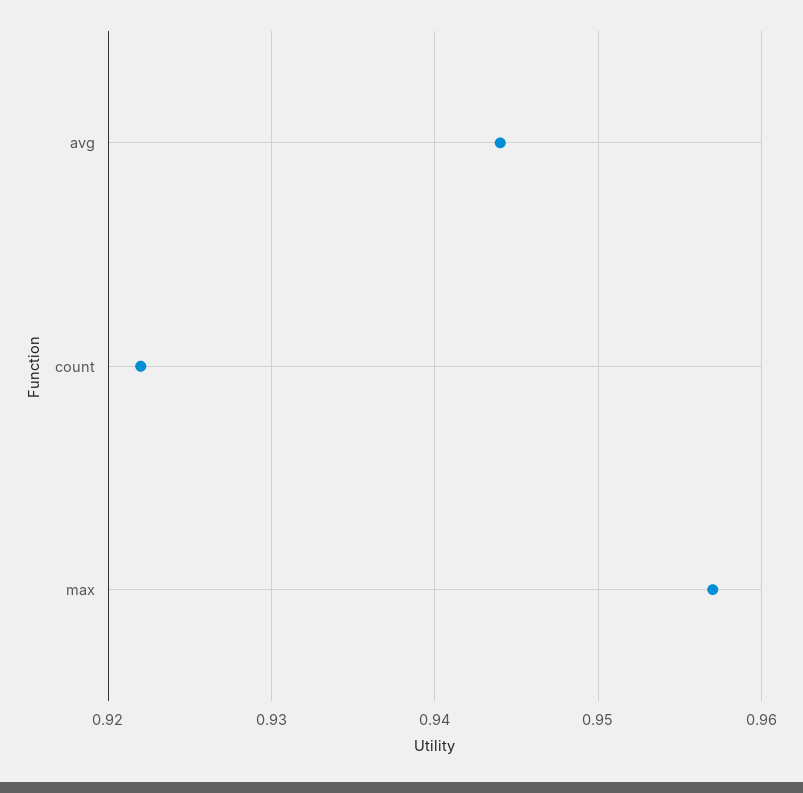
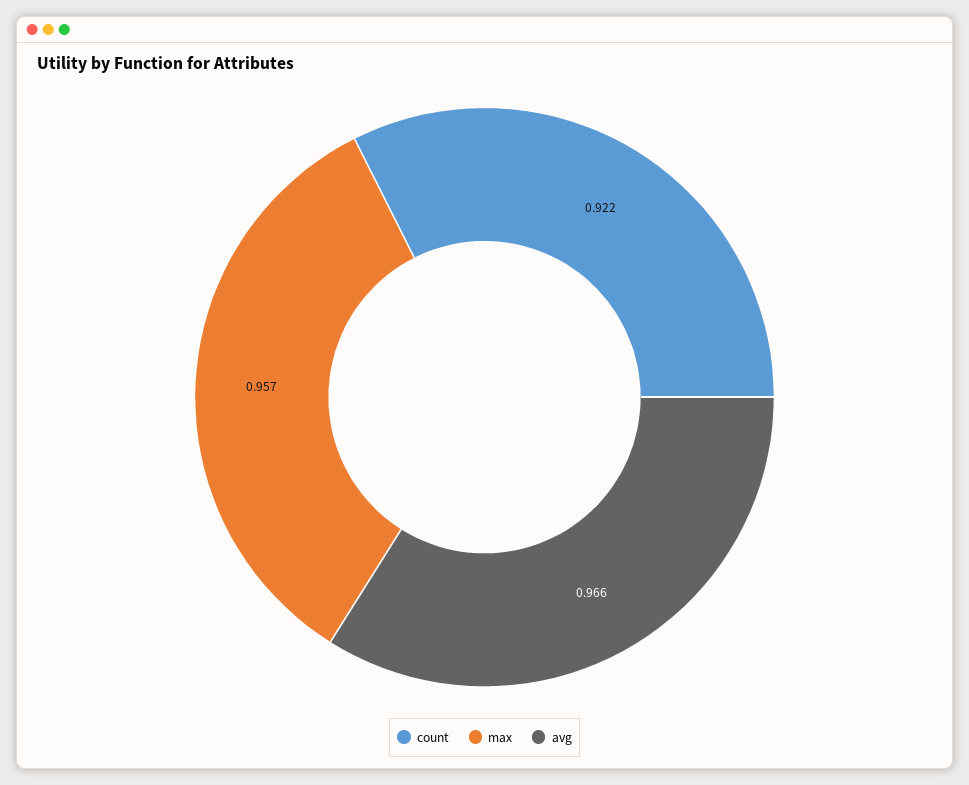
  {
-   "avg": 0.944,
+   "avg": 0.966,
    "count": 0.922,
    "max": 0.957
  }

